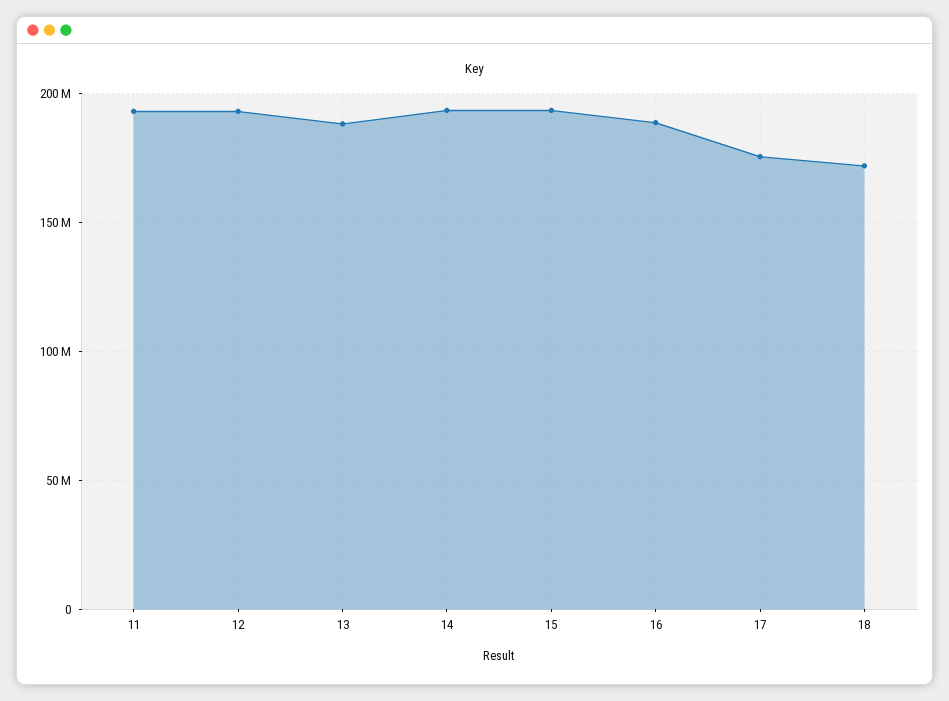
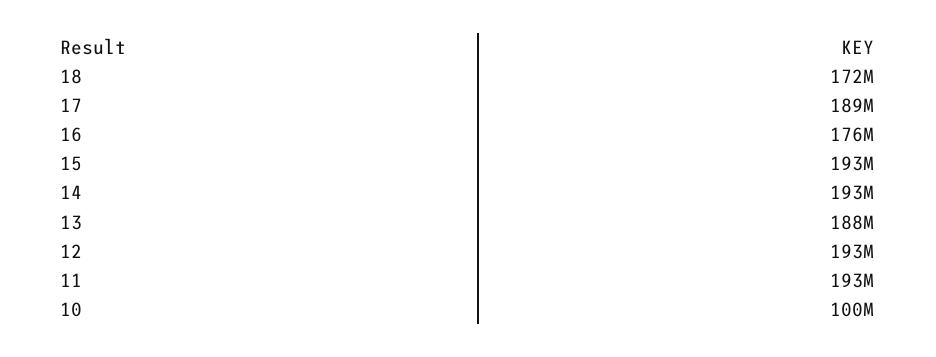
  {
    "11": 193000000,
    "12": 193000000,
    "13": 188000000,
    "14": 193000000,
    "15": 193000000,
-   "16": 190000000,
+   "16": 176000000,
-   "17": 175000000,
+   "17": 189000000,
-   "18": 172000000
+   "18": 172000000,
+   "10": 100000000
  }

